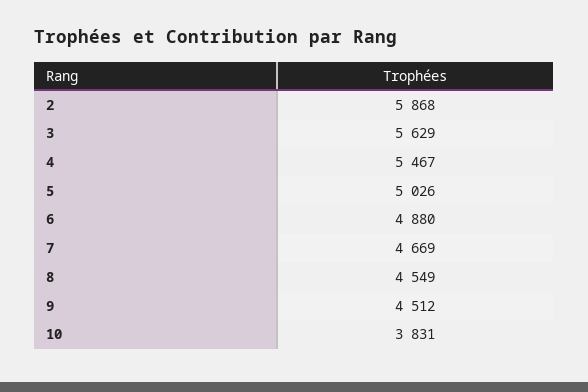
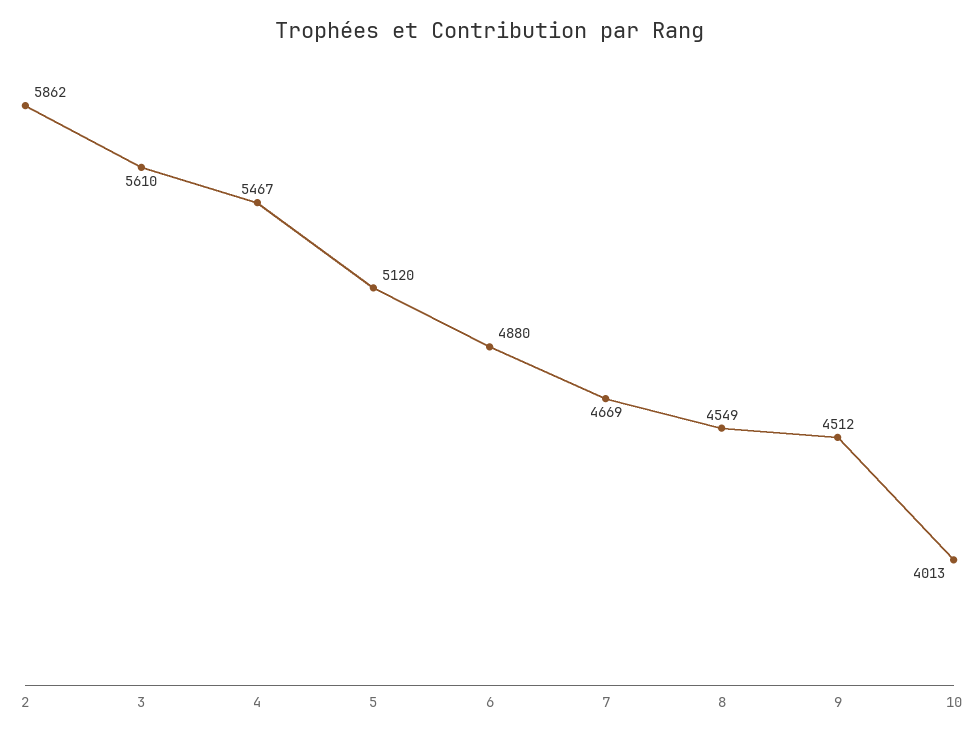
  {
-   "2": 5868,
+   "2": 5862,
-   "3": 5629,
+   "3": 5610,
    "4": 5467,
-   "5": 5026,
+   "5": 5120,
    "6": 4880,
    "7": 4669,
    "8": 4549,
    "9": 4512,
-   "10": 3831
+   "10": 4013
  }

